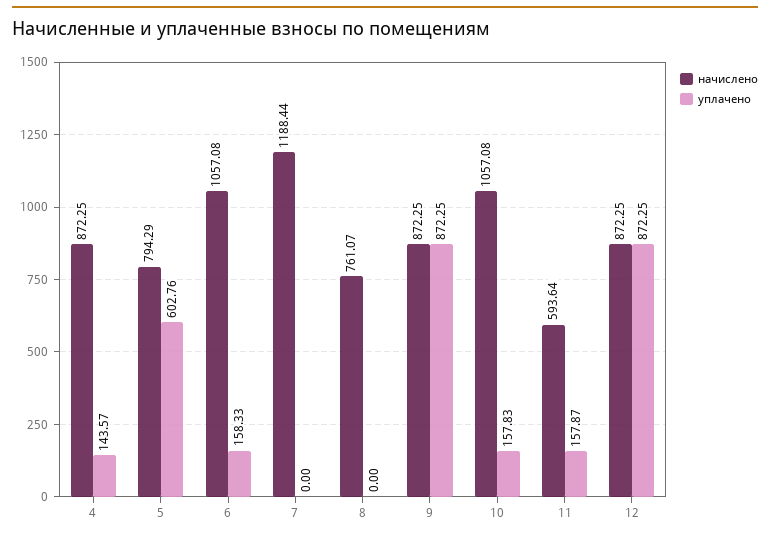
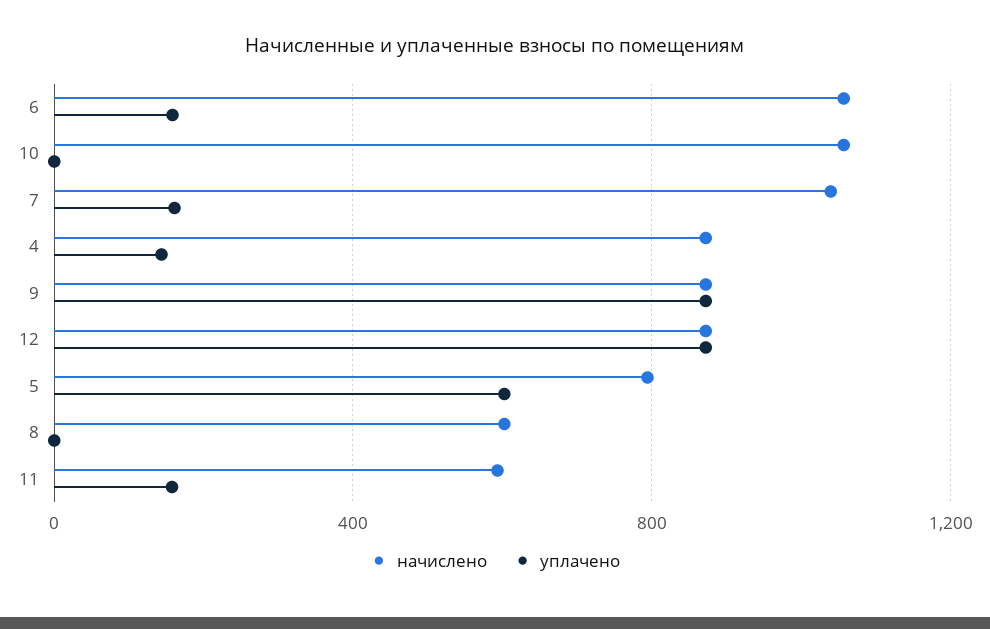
  {
    "начислено": {
      "4": 872.25,
      "5": 794.29,
      "6": 1057.08,
-     "7": 1188.44,
+     "7": 1050,
-     "8": 761.07,
+     "8": 600,
      "9": 872.25,
      "10": 1057.08,
      "11": 593.64,
      "12": 872.25
    },
    "уплачено": {
      "4": 143.57,
      "5": 602.76,
      "6": 158.33,
-     "7": 0,
+     "7": 150,
      "8": 0,
      "9": 872.25,
-     "10": 157.83,
+     "10": 0,
      "11": 157.87,
      "12": 872.25
    }
  }

